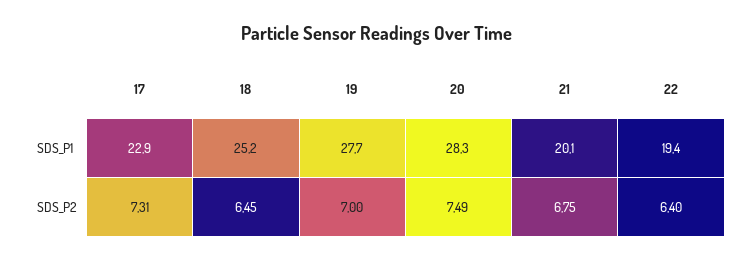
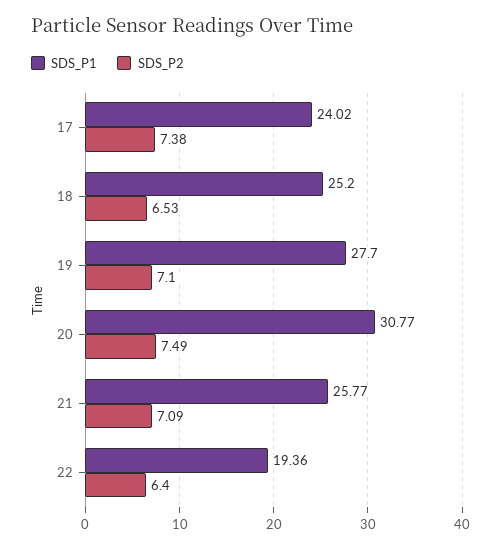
  {
    "SDS_P1": {
-     "17": 22.9,
+     "17": 24.02,
      "18": 25.2,
      "19": 27.7,
-     "20": 28.3,
+     "20": 30.77,
-     "21": 20.1,
+     "21": 25.77,
      "22": 19.36
    },
    "SDS_P2": {
-     "17": 7.31,
+     "17": 7.38,
-     "18": 6.45,
+     "18": 6.53,
-     "19": 7,
+     "19": 7.1,
      "20": 7.49,
-     "21": 6.75,
+     "21": 7.09,
      "22": 6.4
    }
  }

